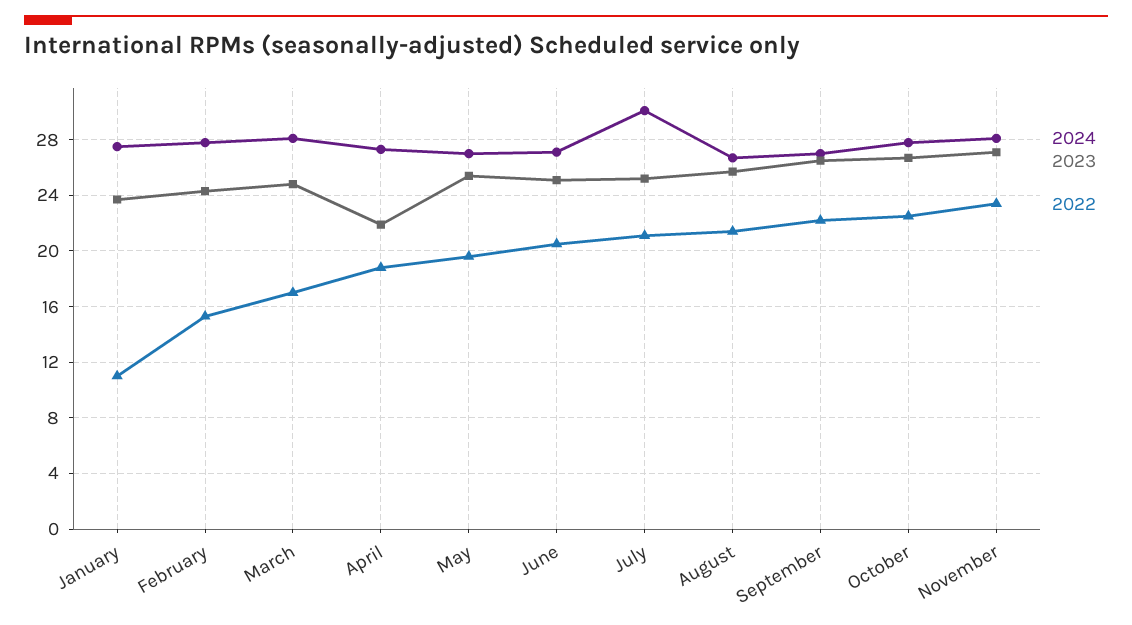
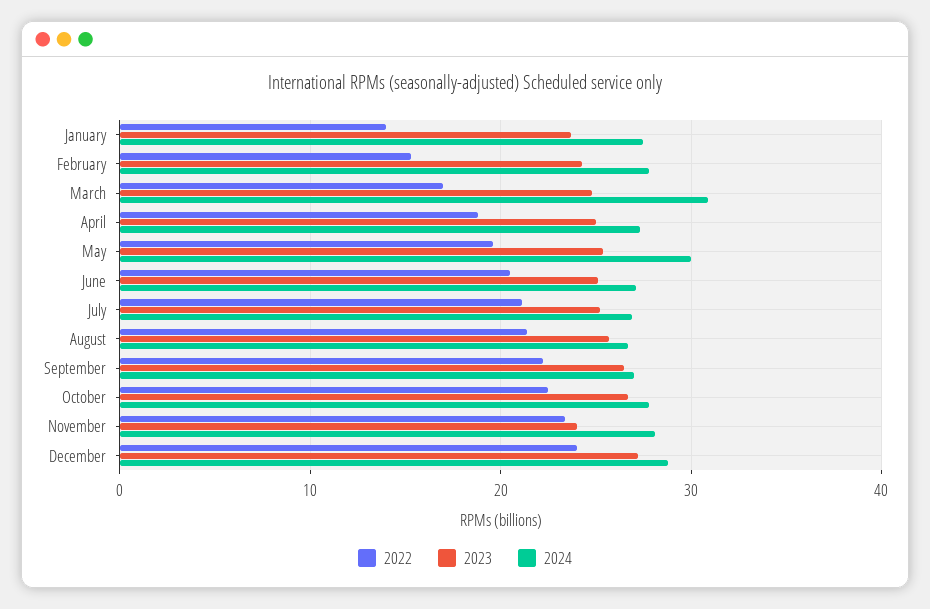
  {
    "2024": {
      "January": 27.5,
      "February": 28,
-     "March": 28,
+     "March": 31,
      "April": 27.5,
-     "May": 27,
+     "May": 30,
      "June": 27,
-     "July": 30,
+     "July": 27,
      "August": 26.5,
      "September": 27,
      "October": 28,
-     "November": 28
+     "November": 28,
+     "December": 29
    },
    "2023": {
      "January": 23.5,
      "February": 24.5,
      "March": 25,
-     "April": 22,
+     "April": 25,
      "May": 25.5,
      "June": 25,
      "July": 25,
      "August": 25.5,
      "September": 26.5,
      "October": 26.5,
-     "November": 27
+     "November": 24,
+     "December": 27
    },
    "2022": {
-     "January": 11,
+     "January": 14,
      "February": 15.5,
      "March": 17,
      "April": 19,
      "May": 19.5,
      "June": 20.5,
      "July": 21,
      "August": 21.5,
      "September": 22,
      "October": 22.5,
-     "November": 23.5
+     "November": 23.5,
+     "December": 24
    }
  }

